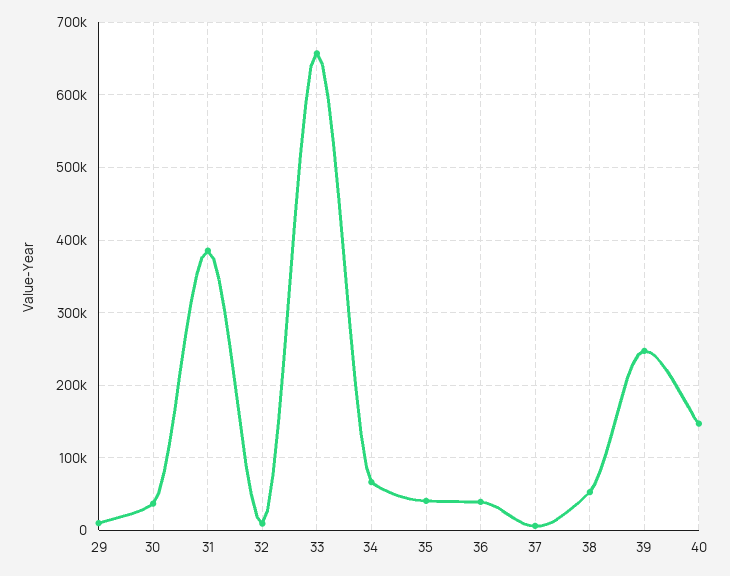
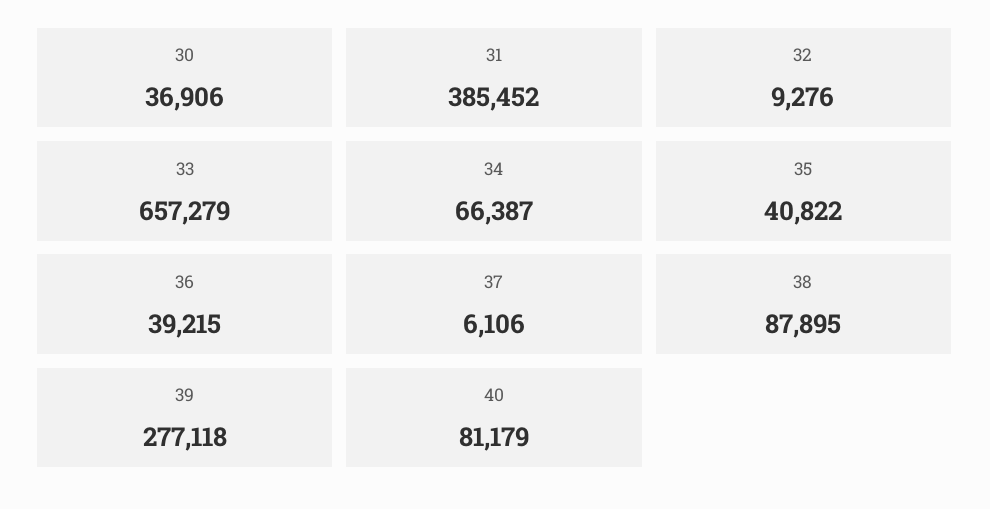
  {
-   "29": 10000,
    "30": 36906,
    "31": 385452,
    "32": 9276,
    "33": 657279,
    "34": 66387,
    "35": 40822,
    "36": 39215,
    "37": 6106,
-   "38": 50000,
+   "38": 87895,
-   "39": 250000,
+   "39": 277118,
-   "40": 150000
+   "40": 81179
  }

